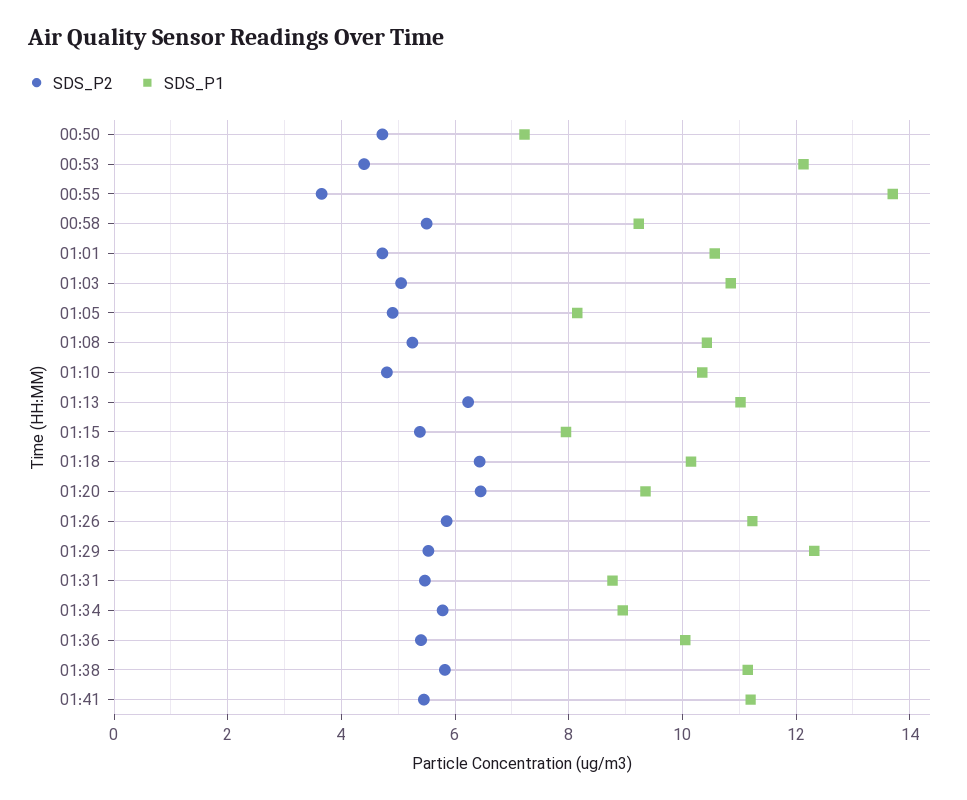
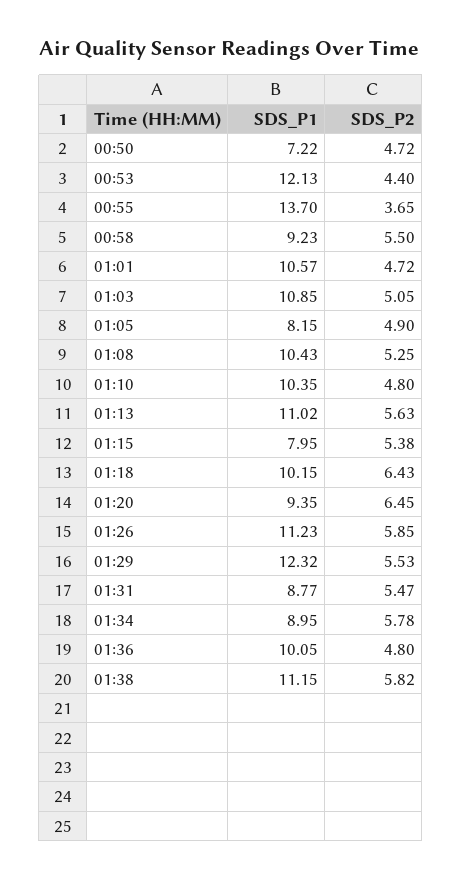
  {
    "SDS_P2": {
      "00:50": 4.72,
      "00:53": 4.4,
      "00:55": 3.65,
      "00:58": 5.5,
      "01:01": 4.72,
      "01:03": 5.05,
      "01:05": 4.9,
      "01:08": 5.25,
      "01:10": 4.8,
-     "01:13": 6.2,
+     "01:13": 5.63,
      "01:15": 5.38,
      "01:18": 6.43,
      "01:20": 6.45,
      "01:26": 5.85,
      "01:29": 5.53,
      "01:31": 5.47,
      "01:34": 5.78,
-     "01:36": 5.4,
+     "01:36": 4.8,
-     "01:38": 5.82,
+     "01:38": 5.82
-     "01:41": 5.4
    },
    "SDS_P1": {
      "00:50": 7.22,
      "00:53": 12.13,
      "00:55": 13.7,
      "00:58": 9.23,
      "01:01": 10.57,
      "01:03": 10.85,
      "01:05": 8.15,
      "01:08": 10.43,
      "01:10": 10.35,
      "01:13": 11.02,
      "01:15": 7.95,
      "01:18": 10.15,
      "01:20": 9.35,
      "01:26": 11.23,
      "01:29": 12.32,
      "01:31": 8.77,
      "01:34": 8.95,
      "01:36": 10.05,
-     "01:38": 11.15,
+     "01:38": 11.15
-     "01:41": 11.2
    }
  }

